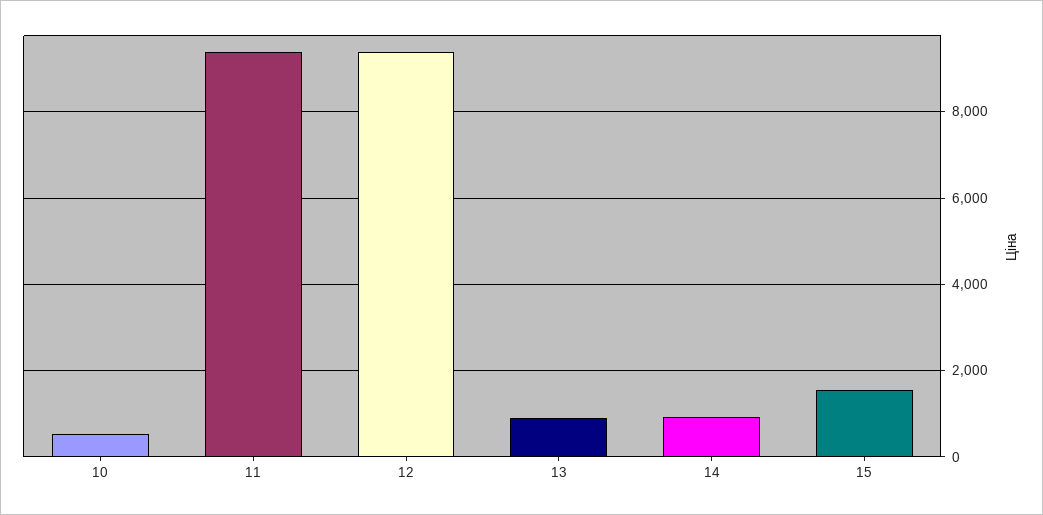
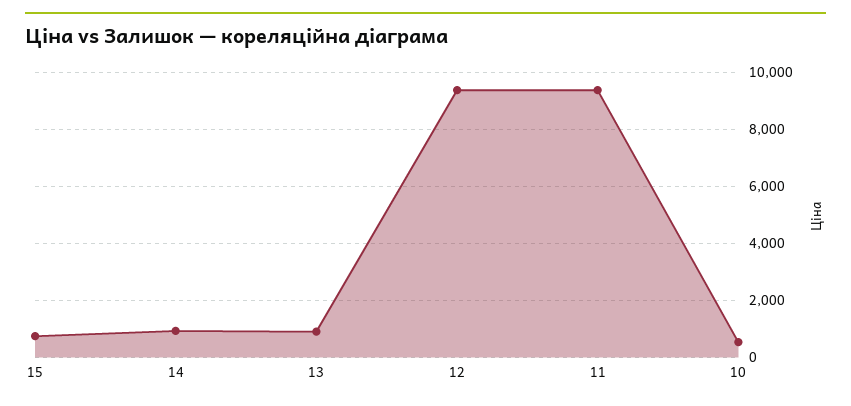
  {
    "10": 600,
    "11": 9400,
    "12": 9400,
    "13": 1000,
    "14": 1000,
-   "15": 1600
+   "15": 750
  }

